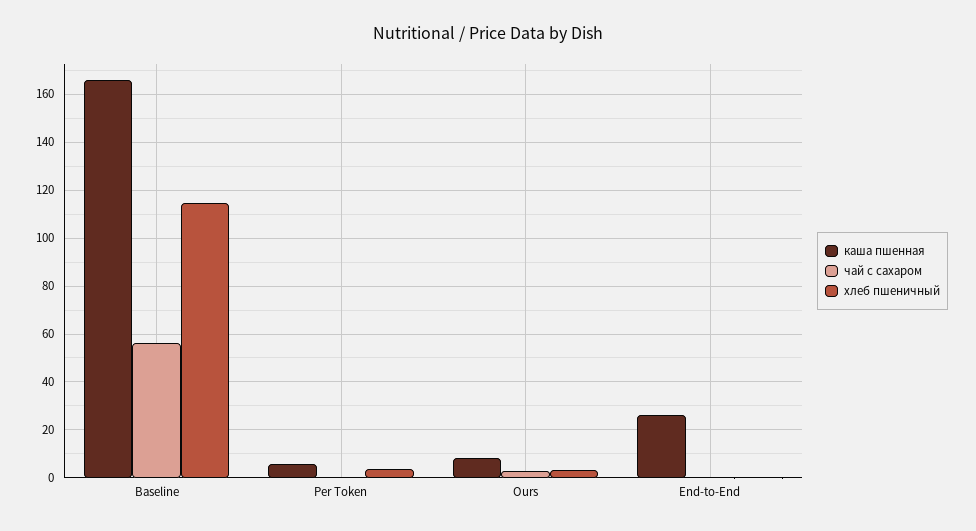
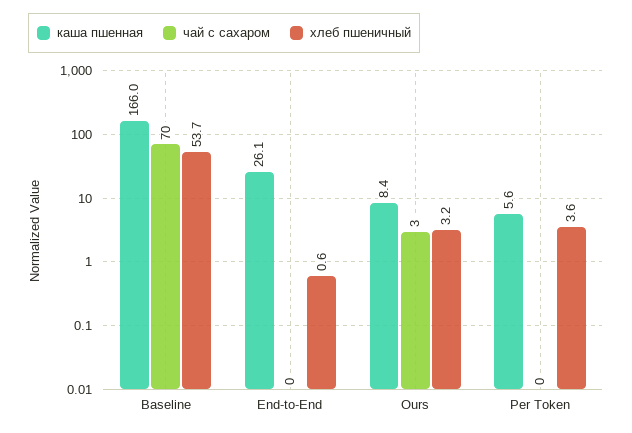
  {
    "каша пшенная": {
      "Baseline": 166,
      "Per Token": 5.6,
      "Ours": 8.4,
      "End-to-End": 26.1
    },
    "чай с сахаром": {
-     "Baseline": 55,
+     "Baseline": 70,
      "Per Token": 0,
      "Ours": 3,
      "End-to-End": 0
    },
    "хлеб пшеничный": {
-     "Baseline": 115,
+     "Baseline": 53.7,
      "Per Token": 3.6,
      "Ours": 3.2,
      "End-to-End": 0.6
    }
  }

